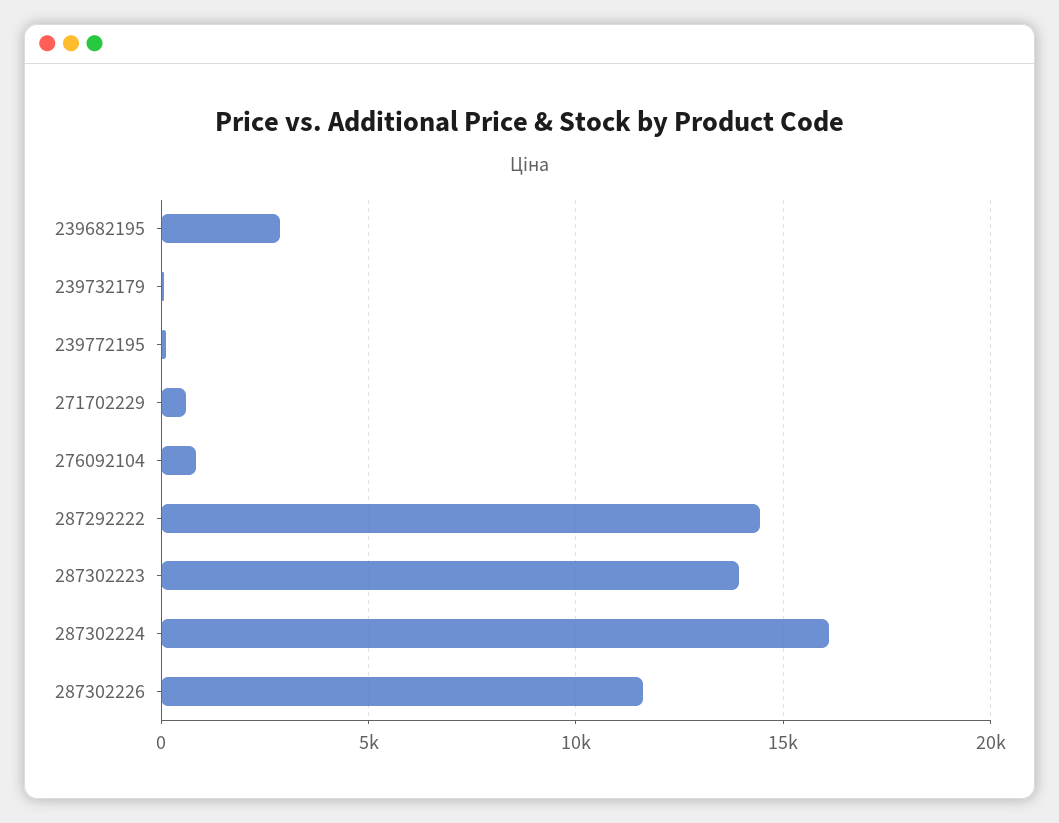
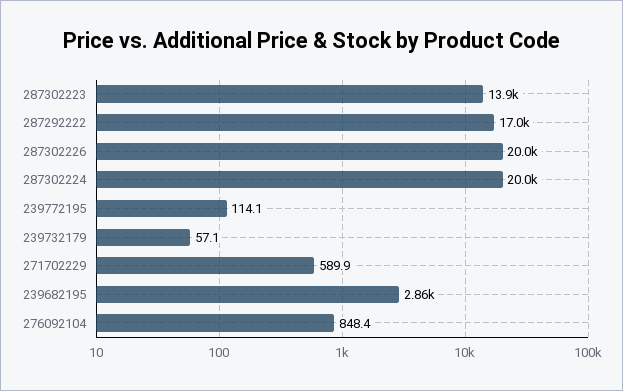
  {
    "239682195": 2860,
    "239732179": 57.1,
    "239772195": 114.1,
    "271702229": 589.9,
    "276092104": 848.4,
-   "287292222": 14500,
+   "287292222": 17000,
    "287302223": 13900,
-   "287302224": 16000,
+   "287302224": 20000,
-   "287302226": 11500
+   "287302226": 20000
  }

